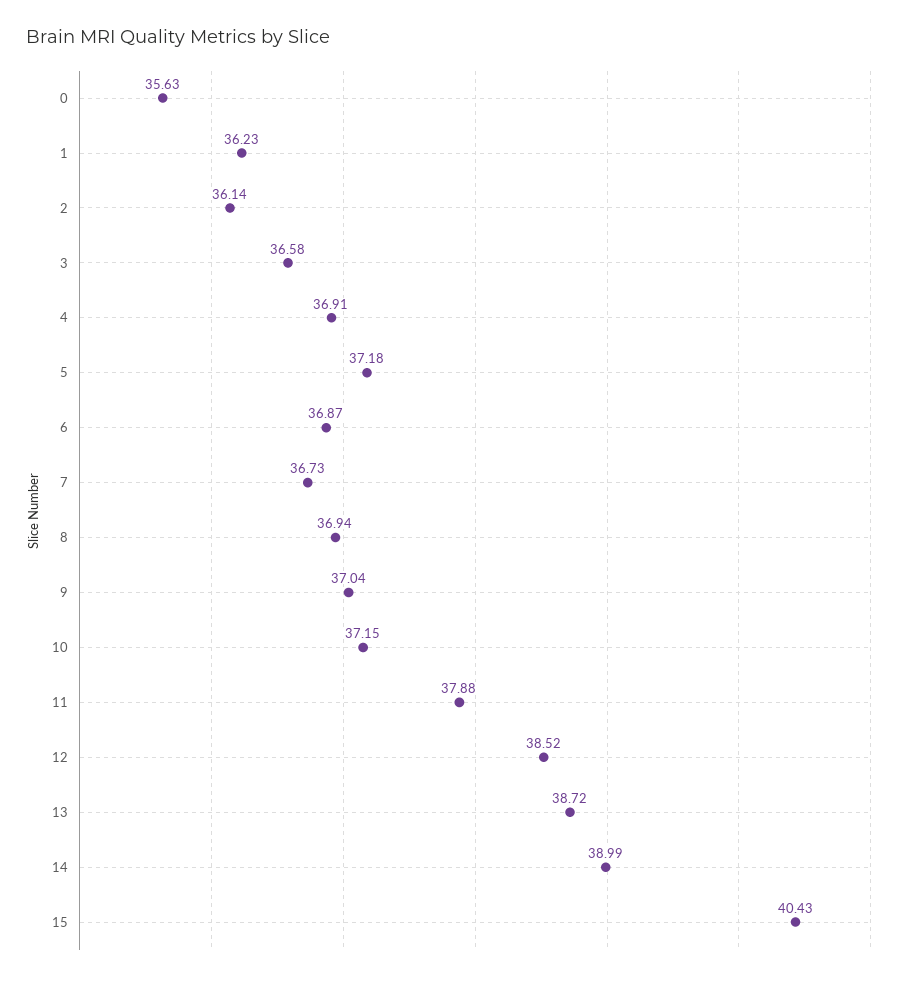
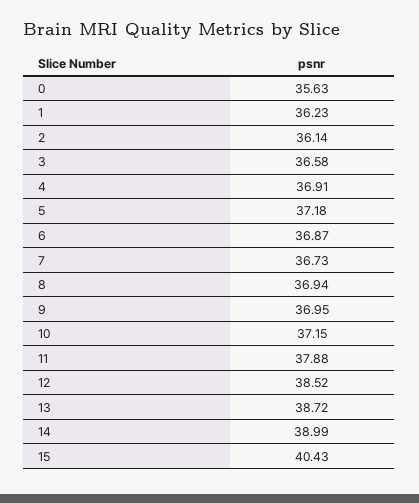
  {
    "0": 35.63,
    "1": 36.23,
    "2": 36.14,
    "3": 36.58,
    "4": 36.91,
    "5": 37.18,
    "6": 36.87,
    "7": 36.73,
    "8": 36.94,
-   "9": 37.04,
+   "9": 36.95,
    "10": 37.15,
    "11": 37.88,
    "12": 38.52,
    "13": 38.72,
    "14": 38.99,
    "15": 40.43
  }

